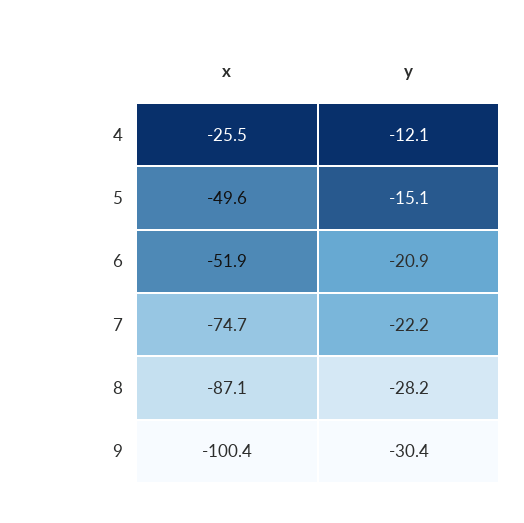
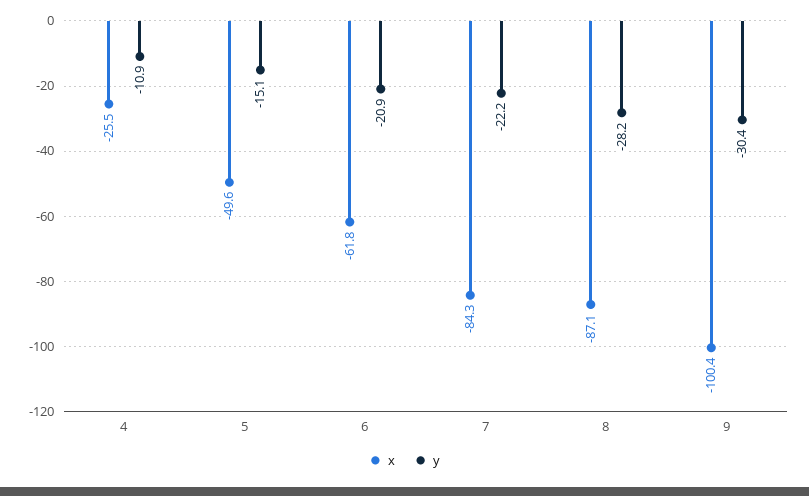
  {
    "x": {
      "4": -25.5,
      "5": -49.6,
-     "6": -51.9,
+     "6": -61.8,
-     "7": -74.7,
+     "7": -84.3,
      "8": -87.1,
      "9": -100.4
    },
    "y": {
-     "4": -12.1,
+     "4": -10.9,
      "5": -15.1,
      "6": -20.9,
      "7": -22.2,
      "8": -28.2,
      "9": -30.4
    }
  }

